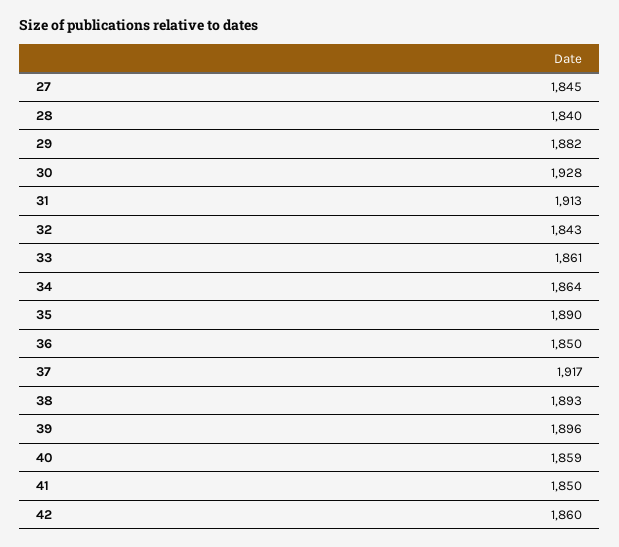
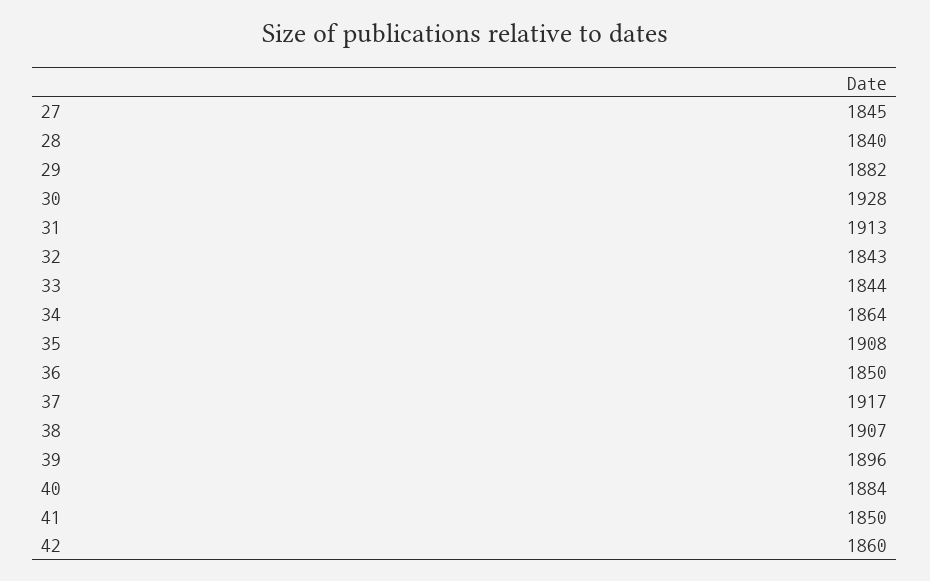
  {
    "27": 1845,
    "28": 1840,
    "29": 1882,
    "30": 1928,
    "31": 1913,
    "32": 1843,
-   "33": 1861,
+   "33": 1844,
    "34": 1864,
-   "35": 1890,
+   "35": 1908,
    "36": 1850,
    "37": 1917,
-   "38": 1893,
+   "38": 1907,
    "39": 1896,
-   "40": 1859,
+   "40": 1884,
    "41": 1850,
    "42": 1860
  }

